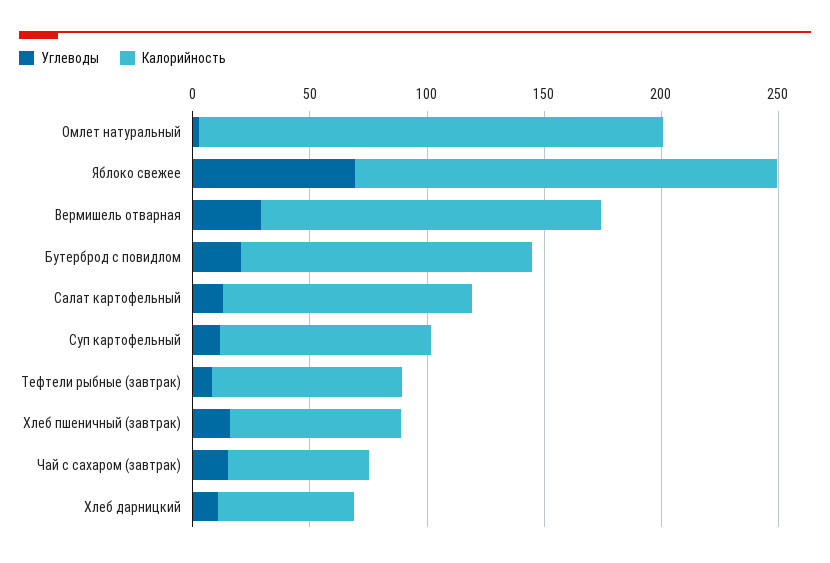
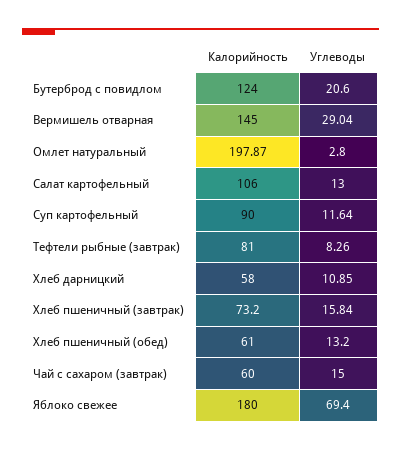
  {
    "Углеводы": {
      "Омлет натуральный": 2.8,
      "Яблоко свежее": 69.4,
      "Вермишель отварная": 29.04,
      "Бутерброд с повидлом": 20.6,
      "Салат картофельный": 13,
      "Суп картофельный": 11.64,
      "Тефтели рыбные (завтрак)": 8.26,
      "Хлеб пшеничный (завтрак)": 15.84,
      "Чай с сахаром (завтрак)": 15,
-     "Хлеб дарницкий": 10.85
+     "Хлеб дарницкий": 10.85,
+     "Хлеб пшеничный (обед)": 13.2
    },
    "Калорийность": {
      "Омлет натуральный": 197.87,
      "Яблоко свежее": 180,
      "Вермишель отварная": 145,
      "Бутерброд с повидлом": 124,
      "Салат картофельный": 106,
      "Суп картофельный": 90,
      "Тефтели рыбные (завтрак)": 81,
      "Хлеб пшеничный (завтрак)": 73.2,
      "Чай с сахаром (завтрак)": 60,
-     "Хлеб дарницкий": 58
+     "Хлеб дарницкий": 58,
+     "Хлеб пшеничный (обед)": 61
    }
  }

